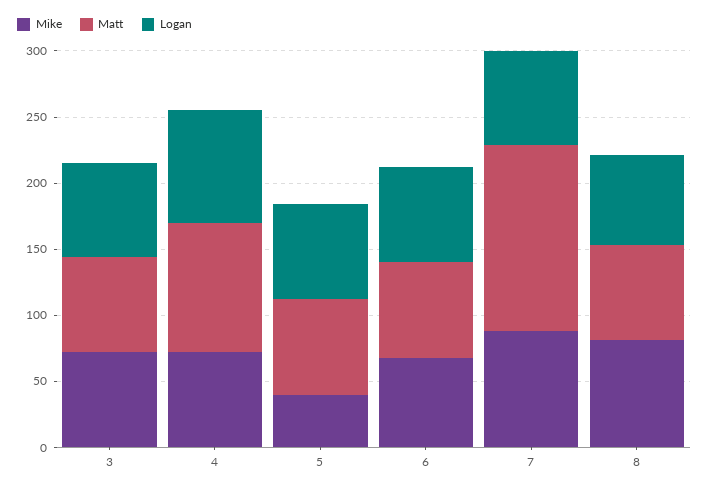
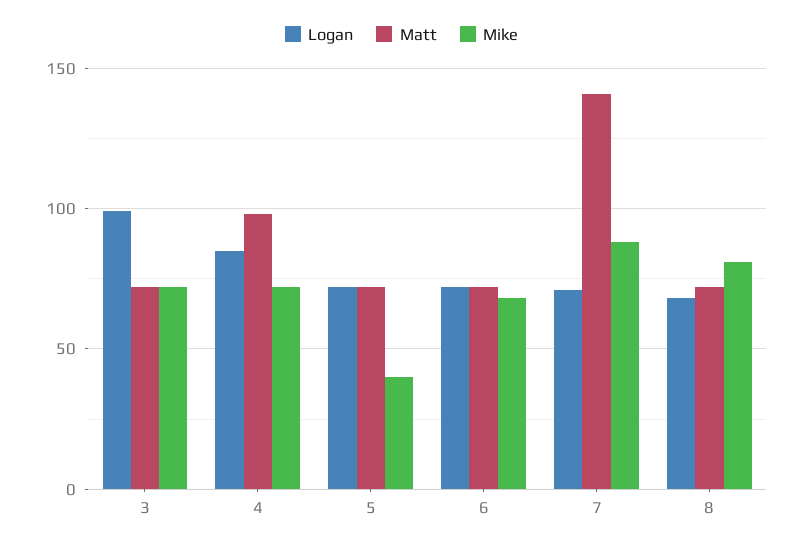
  {
    "Mike": {
      "3": 70,
      "4": 70,
      "5": 40,
      "6": 70,
      "7": 90,
      "8": 80
    },
    "Matt": {
      "3": 70,
      "4": 100,
      "5": 70,
      "6": 70,
      "7": 140,
      "8": 70
    },
    "Logan": {
-     "3": 70,
+     "3": 100,
      "4": 85,
      "5": 70,
      "6": 70,
      "7": 70,
      "8": 70
    }
  }

